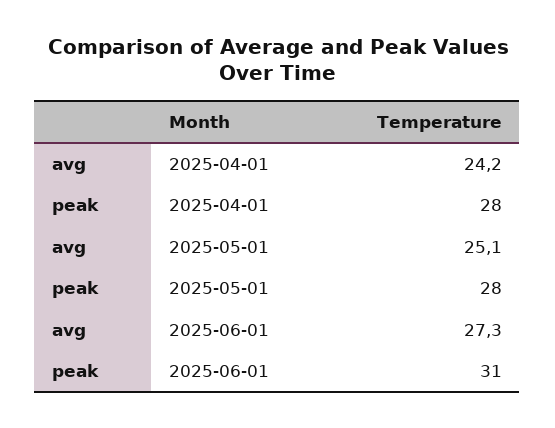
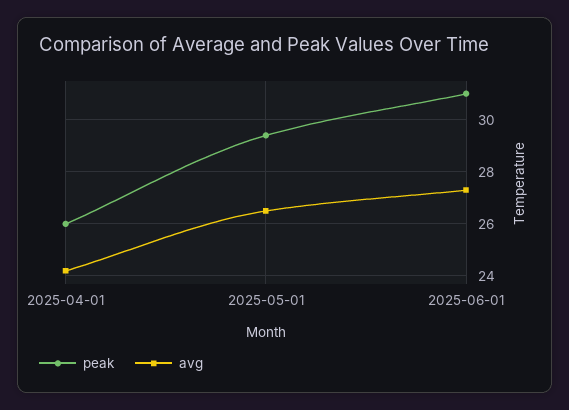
  {
    "avg": {
      "2025-04-01": 24.2,
-     "2025-05-01": 25.1,
+     "2025-05-01": 26.5,
      "2025-06-01": 27.3
    },
    "peak": {
-     "2025-04-01": 28,
+     "2025-04-01": 26,
-     "2025-05-01": 28,
+     "2025-05-01": 29.5,
      "2025-06-01": 31
    }
  }

